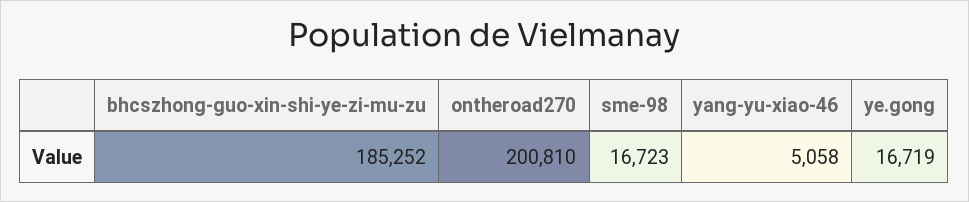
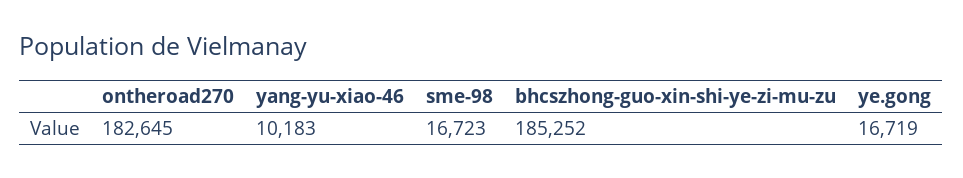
  {
    "bhcszhong-guo-xin-shi-ye-zi-mu-zu": 185252,
-   "ontheroad270": 200810,
+   "ontheroad270": 182645,
    "sme-98": 16723,
-   "yang-yu-xiao-46": 5058,
+   "yang-yu-xiao-46": 10183,
    "ye.gong": 16719
  }

